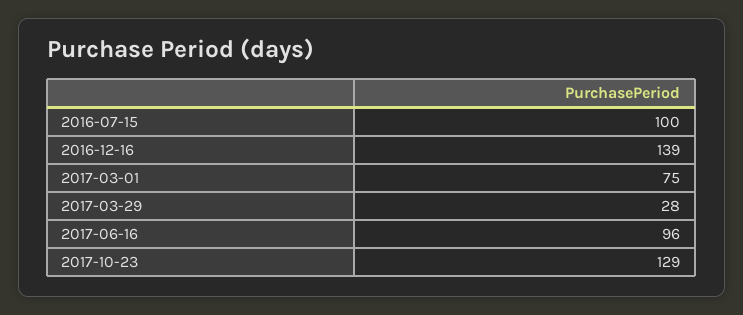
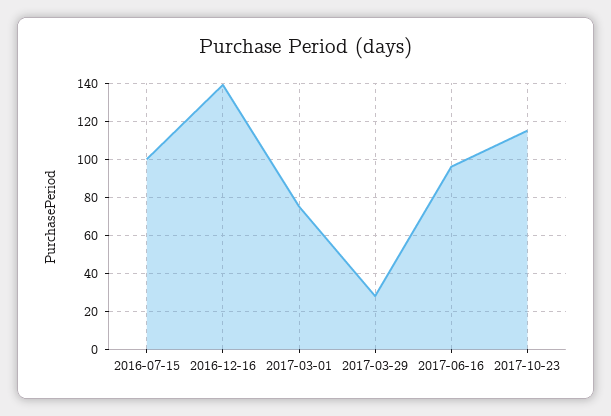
  {
    "2016-07-15": 100,
    "2016-12-16": 139,
    "2017-03-01": 75,
    "2017-03-29": 28,
    "2017-06-16": 96,
-   "2017-10-23": 129
+   "2017-10-23": 115
  }

